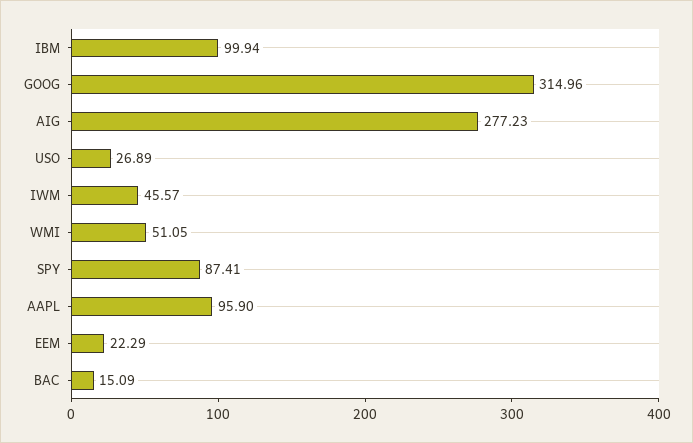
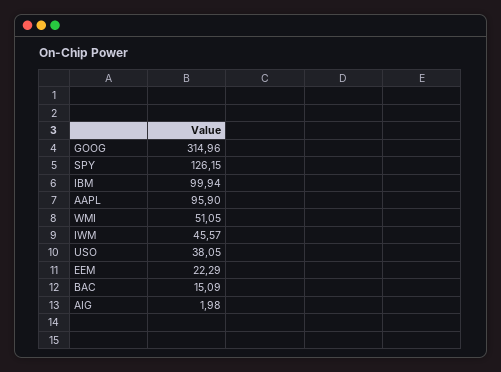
  {
    "IBM": 99.94,
    "GOOG": 314.96,
-   "AIG": 277.23,
+   "AIG": 1.98,
-   "USO": 26.89,
+   "USO": 38.05,
    "IWM": 45.57,
    "WMI": 51.05,
-   "SPY": 87.41,
+   "SPY": 126.15,
    "AAPL": 95.9,
    "EEM": 22.29,
    "BAC": 15.09
  }

